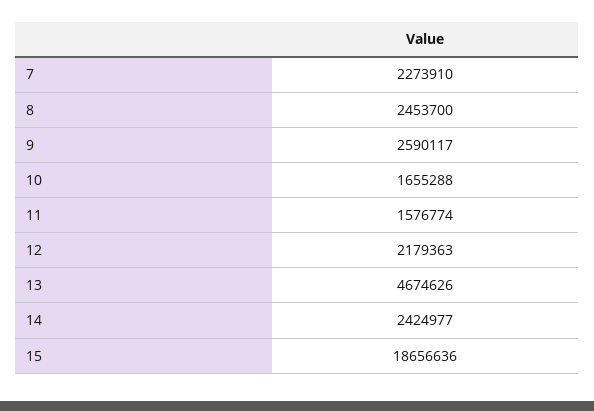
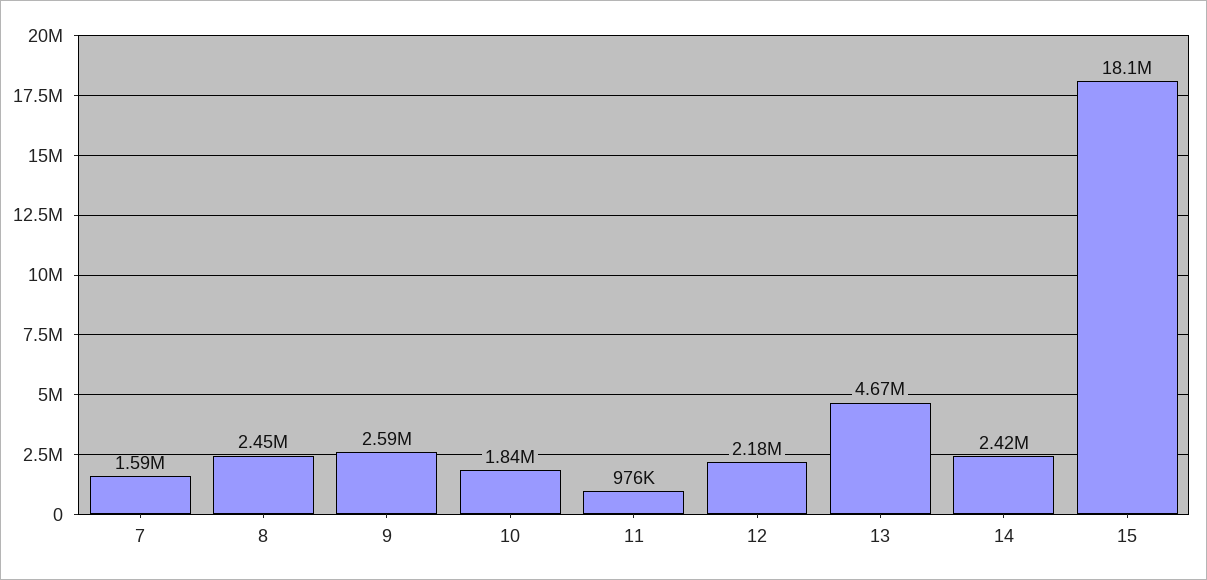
  {
-   "7": 2273910,
+   "7": 1590000,
    "8": 2453700,
    "9": 2590117,
-   "10": 1655288,
+   "10": 1840000,
-   "11": 1576774,
+   "11": 976000,
    "12": 2179363,
    "13": 4674626,
    "14": 2424977,
-   "15": 18656636
+   "15": 18100000
  }

